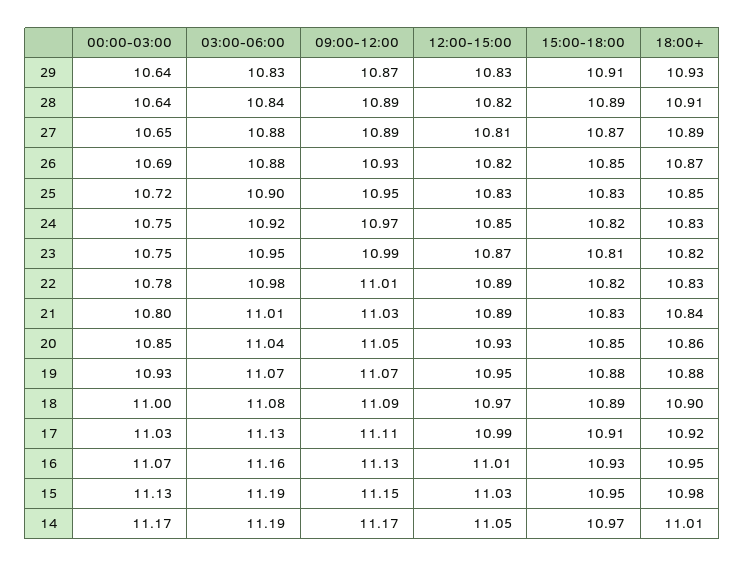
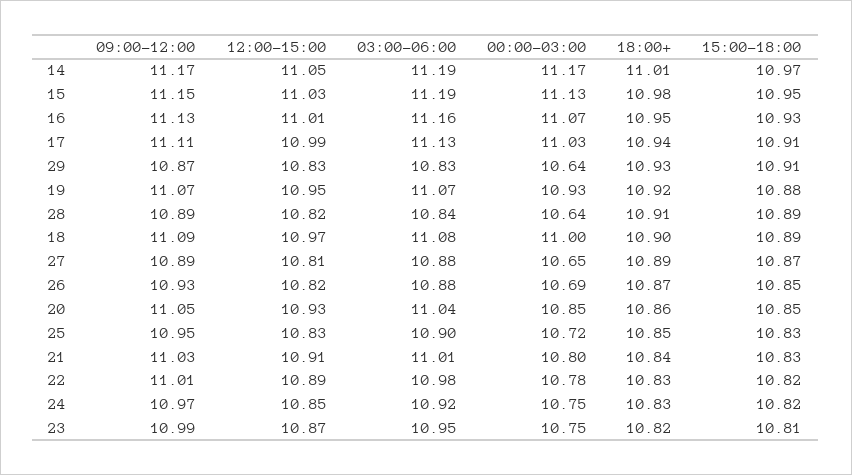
  {
    "00:00-03:00": {
      "29": 10.64,
      "28": 10.64,
      "27": 10.65,
      "26": 10.69,
      "25": 10.72,
      "24": 10.75,
      "23": 10.75,
      "22": 10.78,
      "21": 10.8,
      "20": 10.85,
      "19": 10.93,
      "18": 11,
      "17": 11.03,
      "16": 11.07,
      "15": 11.13,
      "14": 11.17
    },
    "03:00-06:00": {
      "29": 10.83,
      "28": 10.84,
      "27": 10.88,
      "26": 10.88,
      "25": 10.9,
      "24": 10.92,
      "23": 10.95,
      "22": 10.98,
      "21": 11.01,
      "20": 11.04,
      "19": 11.07,
      "18": 11.08,
      "17": 11.13,
      "16": 11.16,
      "15": 11.19,
      "14": 11.19
    },
    "09:00-12:00": {
      "29": 10.87,
      "28": 10.89,
      "27": 10.89,
      "26": 10.93,
      "25": 10.95,
      "24": 10.97,
      "23": 10.99,
      "22": 11.01,
      "21": 11.03,
      "20": 11.05,
      "19": 11.07,
      "18": 11.09,
      "17": 11.11,
      "16": 11.13,
      "15": 11.15,
      "14": 11.17
    },
    "12:00-15:00": {
      "29": 10.83,
      "28": 10.82,
      "27": 10.81,
      "26": 10.82,
      "25": 10.83,
      "24": 10.85,
      "23": 10.87,
      "22": 10.89,
-     "21": 10.89,
+     "21": 10.91,
      "20": 10.93,
      "19": 10.95,
      "18": 10.97,
      "17": 10.99,
      "16": 11.01,
      "15": 11.03,
      "14": 11.05
    },
    "15:00-18:00": {
      "29": 10.91,
      "28": 10.89,
      "27": 10.87,
      "26": 10.85,
      "25": 10.83,
      "24": 10.82,
      "23": 10.81,
      "22": 10.82,
      "21": 10.83,
      "20": 10.85,
      "19": 10.88,
      "18": 10.89,
      "17": 10.91,
      "16": 10.93,
      "15": 10.95,
      "14": 10.97
    },
    "18:00+": {
      "29": 10.93,
      "28": 10.91,
      "27": 10.89,
      "26": 10.87,
      "25": 10.85,
      "24": 10.83,
      "23": 10.82,
      "22": 10.83,
      "21": 10.84,
      "20": 10.86,
-     "19": 10.88,
+     "19": 10.92,
      "18": 10.9,
-     "17": 10.92,
+     "17": 10.94,
      "16": 10.95,
      "15": 10.98,
      "14": 11.01
    }
  }

